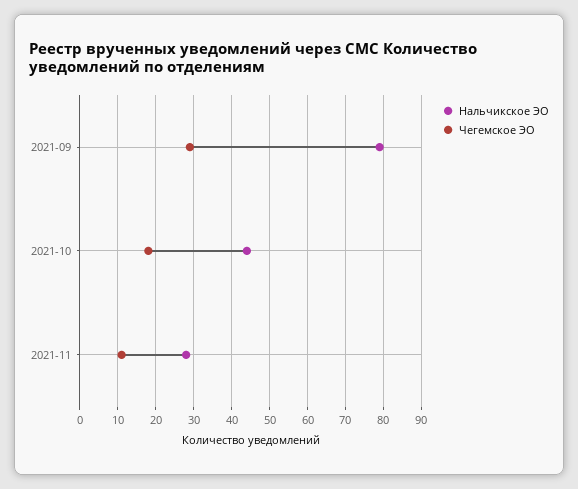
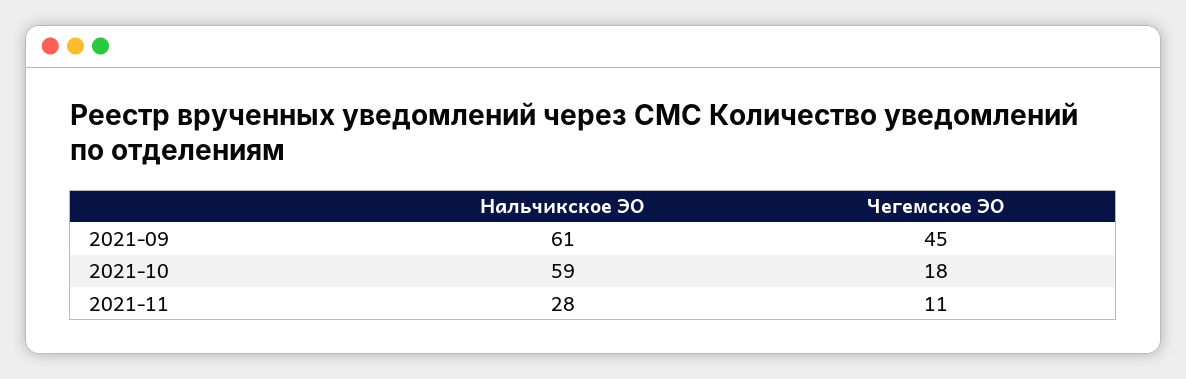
  {
    "Нальчикское ЭО": {
-     "2021-09": 80,
+     "2021-09": 61,
-     "2021-10": 45,
+     "2021-10": 59,
      "2021-11": 28
    },
    "Чегемское ЭО": {
-     "2021-09": 30,
+     "2021-09": 45,
      "2021-10": 18,
      "2021-11": 11
    }
  }

